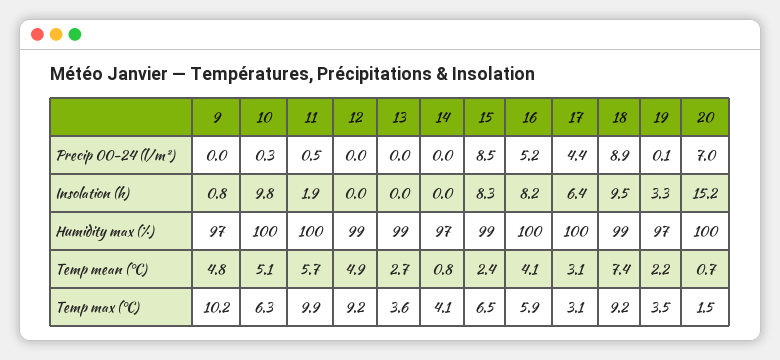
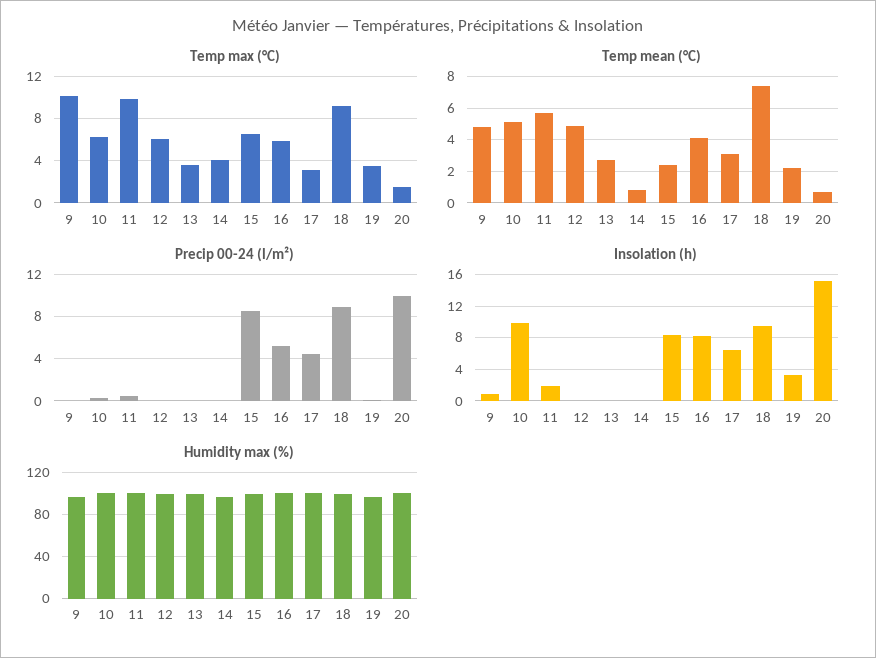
  {
    "Precip 00-24 (l/m²)": {
      "9": 0,
      "10": 0.3,
      "11": 0.5,
      "12": 0,
      "13": 0,
      "14": 0,
      "15": 8.5,
      "16": 5.2,
      "17": 4.4,
      "18": 8.9,
      "19": 0.1,
-     "20": 7
+     "20": 10
    },
    "Insolation (h)": {
      "9": 0.8,
      "10": 9.8,
      "11": 1.9,
      "12": 0,
      "13": 0,
      "14": 0,
      "15": 8.3,
      "16": 8.2,
      "17": 6.4,
      "18": 9.5,
      "19": 3.3,
      "20": 15.2
    },
    "Humidity max (%)": {
      "9": 97,
      "10": 100,
      "11": 100,
      "12": 99,
      "13": 99,
      "14": 97,
      "15": 99,
      "16": 100,
      "17": 100,
      "18": 99,
      "19": 97,
      "20": 100
    },
    "Temp mean (°C)": {
      "9": 4.8,
      "10": 5.1,
      "11": 5.7,
      "12": 4.9,
      "13": 2.7,
      "14": 0.8,
      "15": 2.4,
      "16": 4.1,
      "17": 3.1,
      "18": 7.4,
      "19": 2.2,
      "20": 0.7
    },
    "Temp max (°C)": {
      "9": 10.2,
      "10": 6.3,
      "11": 9.9,
-     "12": 9.2,
+     "12": 6,
      "13": 3.6,
      "14": 4.1,
      "15": 6.5,
      "16": 5.9,
      "17": 3.1,
      "18": 9.2,
      "19": 3.5,
      "20": 1.5
    }
  }

